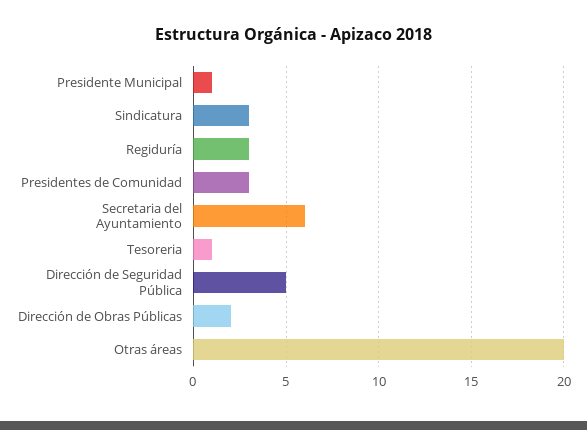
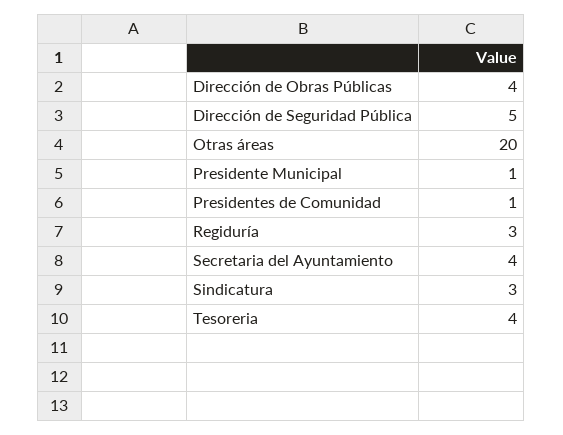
  {
    "Presidente Municipal": 1,
    "Sindicatura": 3,
    "Regiduría": 3,
-   "Presidentes de Comunidad": 3,
+   "Presidentes de Comunidad": 1,
-   "Secretaria del Ayuntamiento": 6,
+   "Secretaria del Ayuntamiento": 4,
-   "Tesoreria": 1,
+   "Tesoreria": 4,
    "Dirección de Seguridad Pública": 5,
-   "Dirección de Obras Públicas": 2,
+   "Dirección de Obras Públicas": 4,
    "Otras áreas": 20
  }

